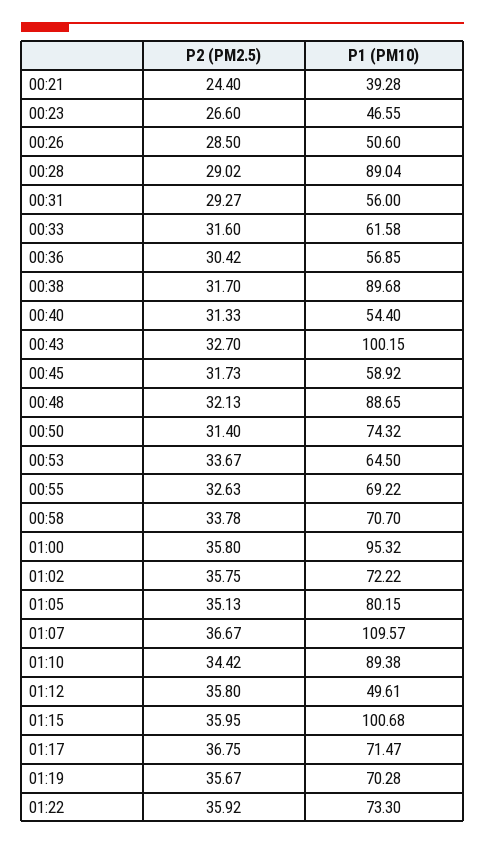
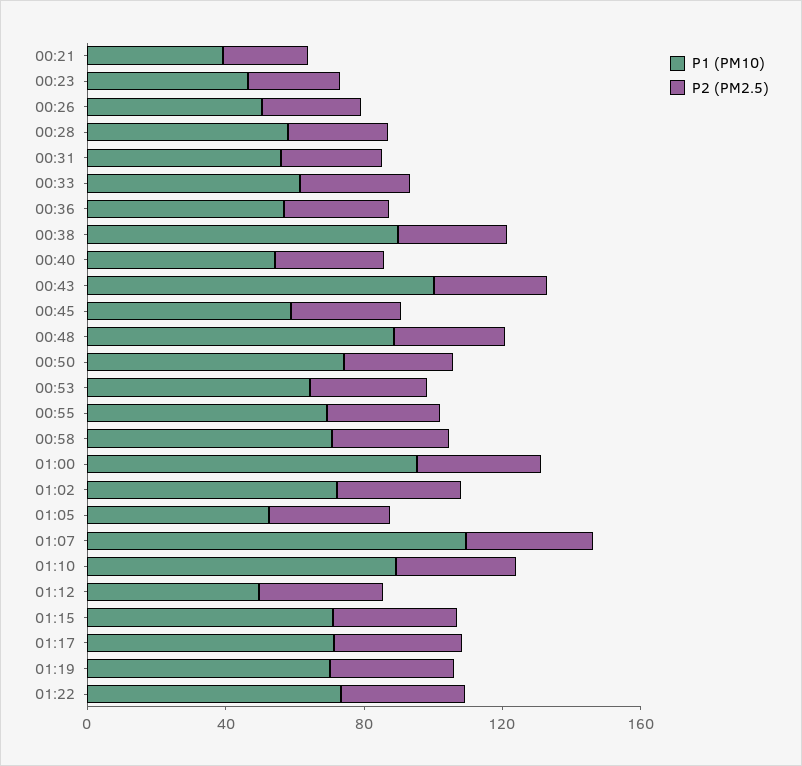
  {
    "P2 (PM2.5)": {
      "00:21": 24.4,
      "00:23": 26.6,
      "00:26": 28.5,
      "00:28": 29.02,
      "00:31": 29.27,
      "00:33": 31.6,
      "00:36": 30.42,
      "00:38": 31.7,
      "00:40": 31.33,
      "00:43": 32.7,
      "00:45": 31.73,
      "00:48": 32.13,
      "00:50": 31.4,
      "00:53": 33.67,
      "00:55": 32.63,
      "00:58": 33.78,
      "01:00": 35.8,
      "01:02": 35.75,
      "01:05": 35.13,
      "01:07": 36.67,
      "01:10": 34.42,
      "01:12": 35.8,
      "01:15": 35.95,
      "01:17": 36.75,
      "01:19": 35.67,
      "01:22": 35.92
    },
    "P1 (PM10)": {
      "00:21": 39.28,
      "00:23": 46.55,
      "00:26": 50.6,
-     "00:28": 89.04,
+     "00:28": 60,
      "00:31": 56,
      "00:33": 61.58,
      "00:36": 56.85,
      "00:38": 89.68,
      "00:40": 54.4,
      "00:43": 100.15,
      "00:45": 58.92,
      "00:48": 88.65,
      "00:50": 74.32,
      "00:53": 64.5,
      "00:55": 69.22,
      "00:58": 70.7,
      "01:00": 95.32,
      "01:02": 72.22,
-     "01:05": 80.15,
+     "01:05": 50,
      "01:07": 109.57,
      "01:10": 89.38,
      "01:12": 49.61,
-     "01:15": 100.68,
+     "01:15": 70,
      "01:17": 71.47,
      "01:19": 70.28,
      "01:22": 73.3
    }
  }

